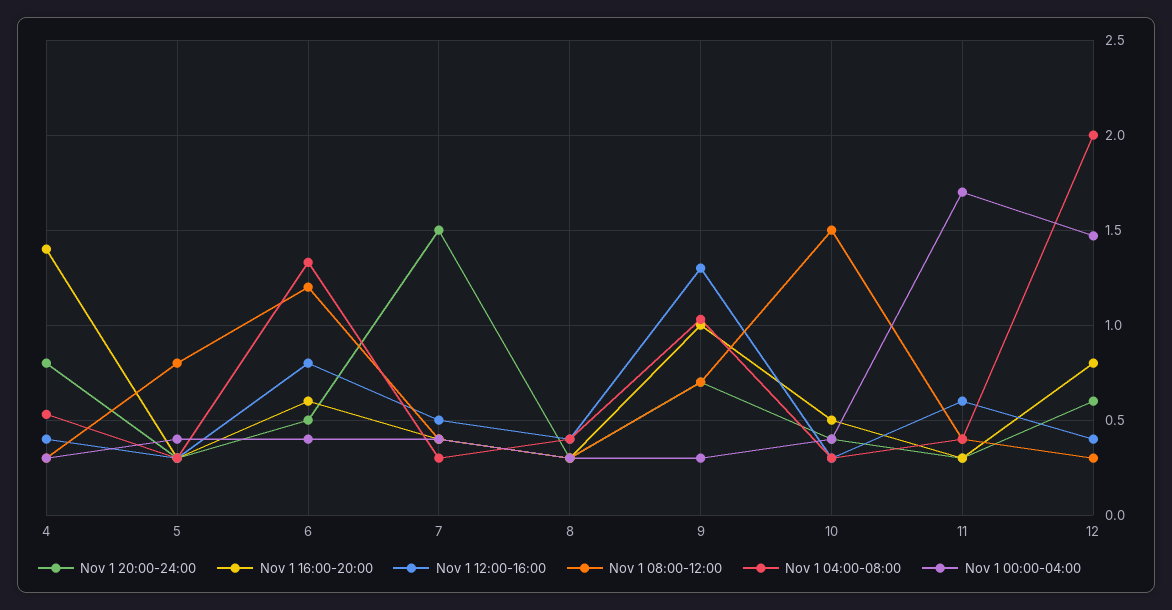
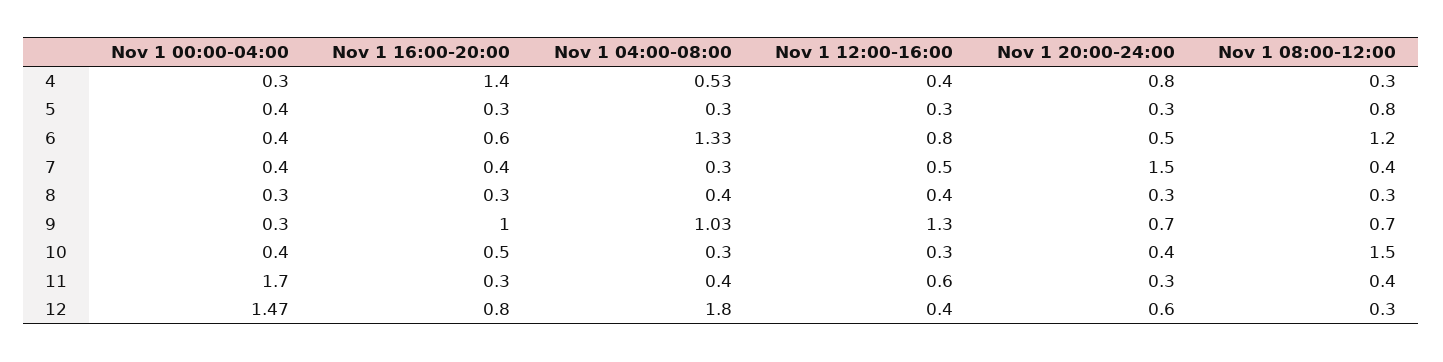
  {
    "Nov 1 20:00-24:00": {
      "4": 0.8,
      "5": 0.3,
      "6": 0.5,
      "7": 1.5,
      "8": 0.3,
      "9": 0.7,
      "10": 0.4,
      "11": 0.3,
      "12": 0.6
    },
    "Nov 1 16:00-20:00": {
      "4": 1.4,
      "5": 0.3,
      "6": 0.6,
      "7": 0.4,
      "8": 0.3,
      "9": 1,
      "10": 0.5,
      "11": 0.3,
      "12": 0.8
    },
    "Nov 1 12:00-16:00": {
      "4": 0.4,
      "5": 0.3,
      "6": 0.8,
      "7": 0.5,
      "8": 0.4,
      "9": 1.3,
      "10": 0.3,
      "11": 0.6,
      "12": 0.4
    },
    "Nov 1 08:00-12:00": {
      "4": 0.3,
      "5": 0.8,
      "6": 1.2,
      "7": 0.4,
      "8": 0.3,
      "9": 0.7,
      "10": 1.5,
      "11": 0.4,
      "12": 0.3
    },
    "Nov 1 04:00-08:00": {
      "4": 0.53,
      "5": 0.3,
      "6": 1.33,
      "7": 0.3,
      "8": 0.4,
      "9": 1.03,
      "10": 0.3,
      "11": 0.4,
-     "12": 2
+     "12": 1.8
    },
    "Nov 1 00:00-04:00": {
      "4": 0.3,
      "5": 0.4,
      "6": 0.4,
      "7": 0.4,
      "8": 0.3,
      "9": 0.3,
      "10": 0.4,
      "11": 1.7,
      "12": 1.47
    }
  }

